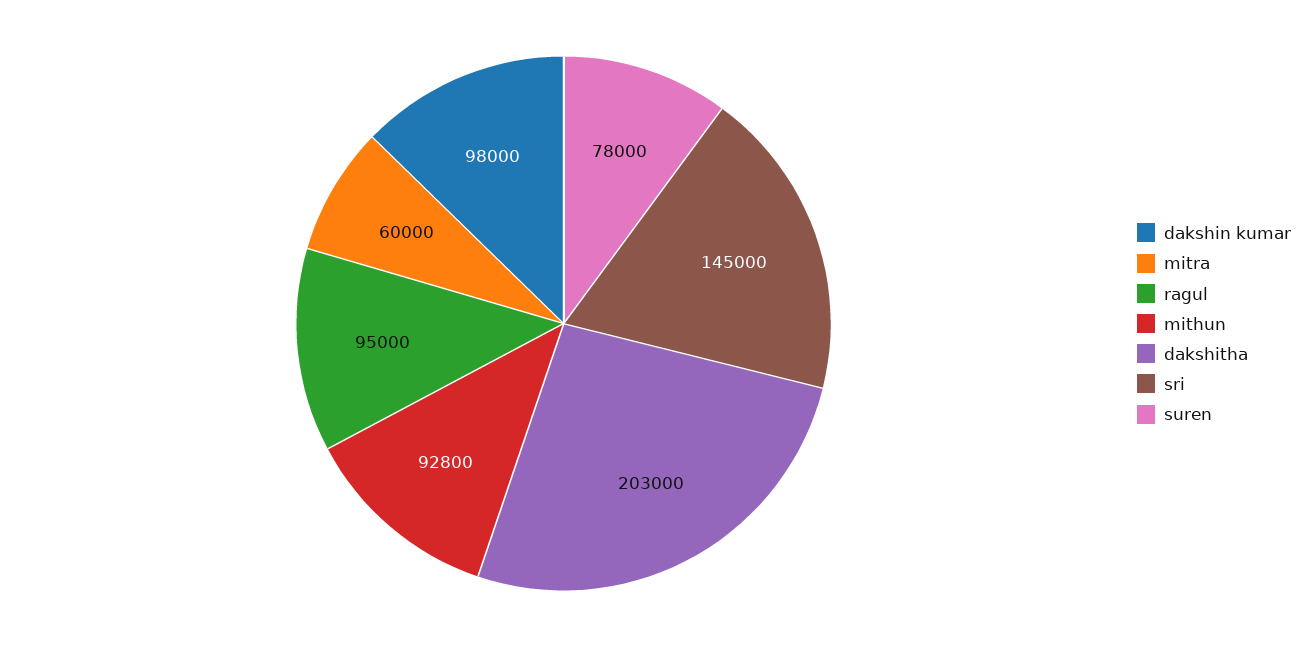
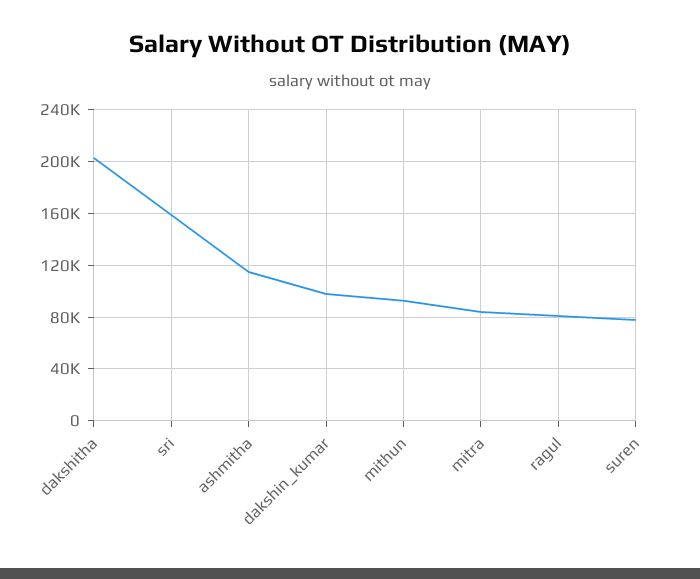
  {
    "dakshin kumar": 98000,
-   "mitra": 60000,
+   "mitra": 85000,
-   "ragul": 95000,
+   "ragul": 80000,
    "mithun": 92800,
    "dakshitha": 203000,
-   "sri": 145000,
+   "sri": 160000,
-   "suren": 78000
+   "suren": 78000,
+   "ashmitha": 115000
  }

